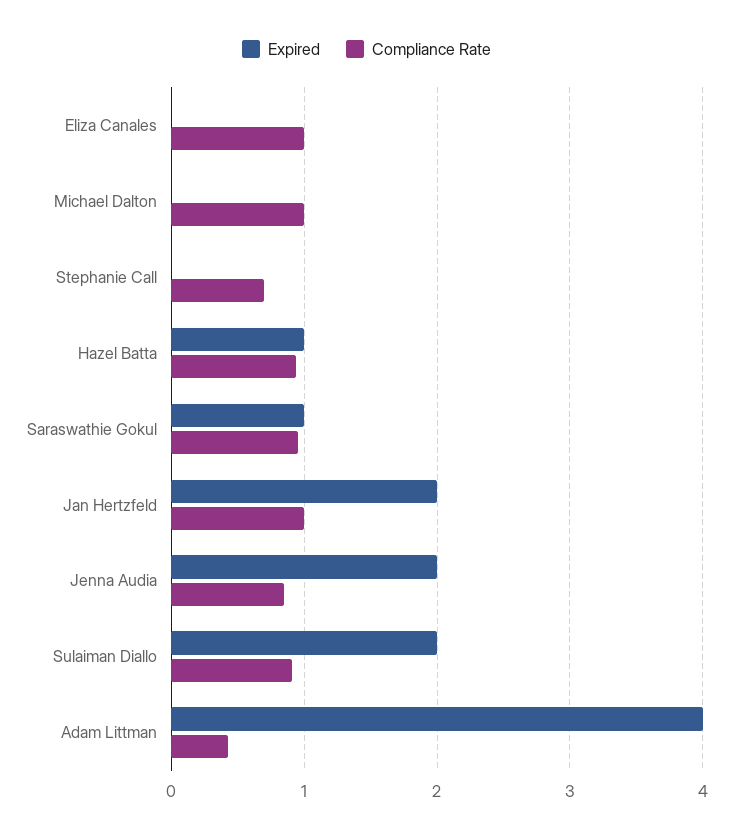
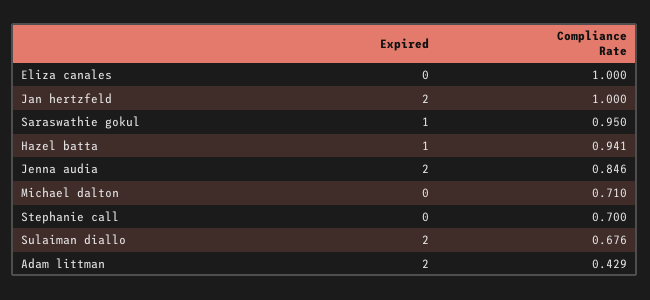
  {
    "Expired": {
      "Eliza Canales": 0,
      "Michael Dalton": 0,
      "Stephanie Call": 0,
      "Hazel Batta": 1,
      "Saraswathie Gokul": 1,
      "Jan Hertzfeld": 2,
      "Jenna Audia": 2,
      "Sulaiman Diallo": 2,
-     "Adam Littman": 4
+     "Adam Littman": 2
    },
    "Compliance Rate": {
      "Eliza Canales": 1,
-     "Michael Dalton": 1,
+     "Michael Dalton": 0.71,
      "Stephanie Call": 0.7,
      "Hazel Batta": 0.941,
      "Saraswathie Gokul": 0.95,
      "Jan Hertzfeld": 1,
      "Jenna Audia": 0.846,
-     "Sulaiman Diallo": 0.9,
+     "Sulaiman Diallo": 0.676,
      "Adam Littman": 0.429
    }
  }

